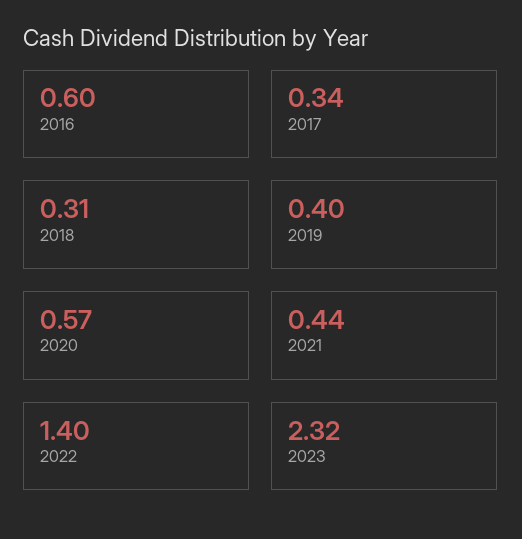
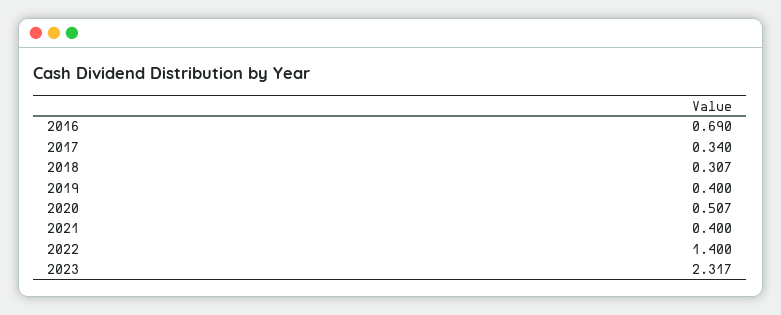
  {
-   "2016": 0.6,
+   "2016": 0.69,
    "2017": 0.34,
    "2018": 0.307,
    "2019": 0.4,
-   "2020": 0.57,
+   "2020": 0.507,
-   "2021": 0.44,
+   "2021": 0.4,
    "2022": 1.4,
    "2023": 2.317
  }

